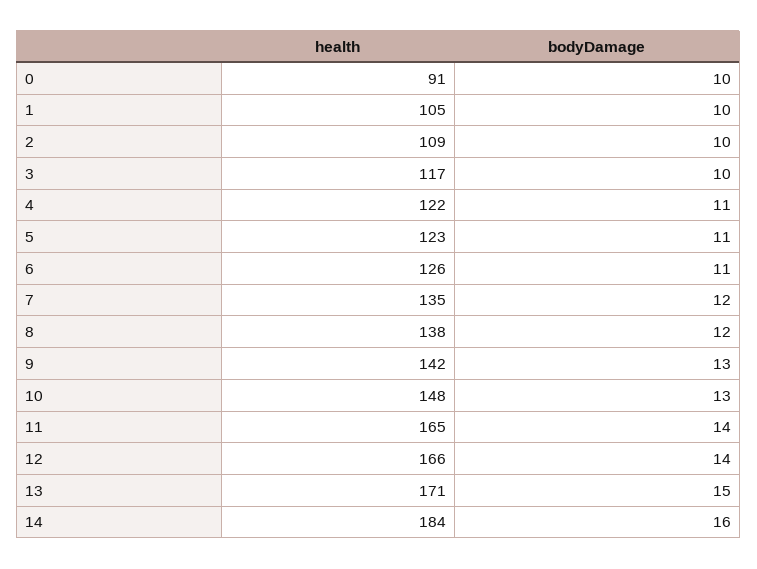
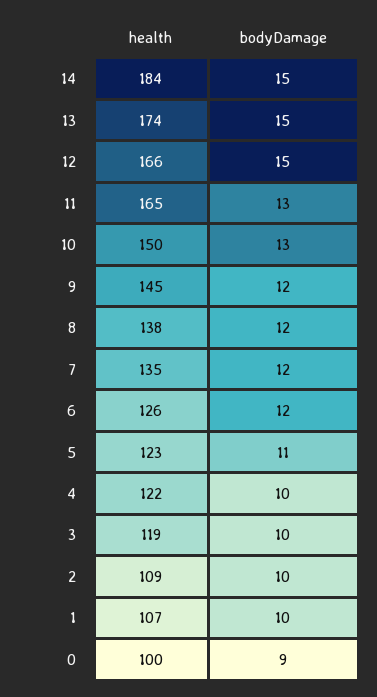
  {
    "health": {
-     "0": 91,
+     "0": 100,
-     "1": 105,
+     "1": 107,
      "2": 109,
-     "3": 117,
+     "3": 119,
      "4": 122,
      "5": 123,
      "6": 126,
      "7": 135,
      "8": 138,
-     "9": 142,
+     "9": 145,
-     "10": 148,
+     "10": 150,
      "11": 165,
      "12": 166,
-     "13": 171,
+     "13": 174,
      "14": 184
    },
    "bodyDamage": {
-     "0": 10,
+     "0": 9,
      "1": 10,
      "2": 10,
      "3": 10,
-     "4": 11,
+     "4": 10,
      "5": 11,
-     "6": 11,
+     "6": 12,
      "7": 12,
      "8": 12,
-     "9": 13,
+     "9": 12,
      "10": 13,
-     "11": 14,
+     "11": 13,
-     "12": 14,
+     "12": 15,
      "13": 15,
-     "14": 16
+     "14": 15
    }
  }

